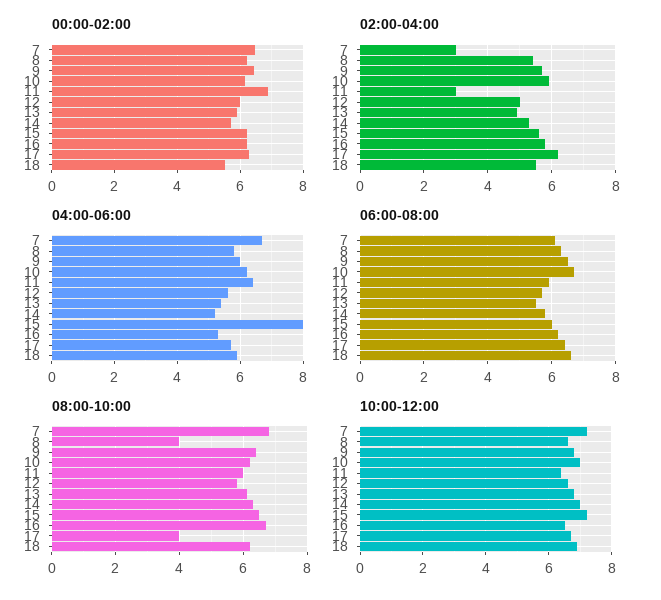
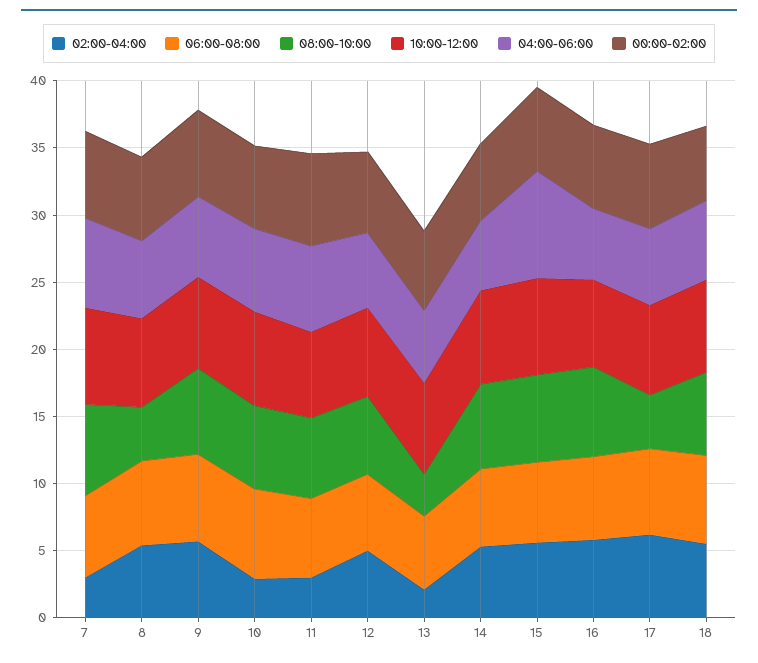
  {
    "00:00-02:00": {
      "7": 6.4,
      "8": 6.2,
      "9": 6.4,
      "10": 6.2,
      "11": 6.8,
      "12": 6,
      "13": 5.8,
      "14": 5.8,
      "15": 6.2,
      "16": 6.2,
      "17": 6.2,
      "18": 5.6
    },
    "02:00-04:00": {
      "7": 3,
      "8": 5.5,
      "9": 5.5,
-     "10": 6,
+     "10": 3,
      "11": 3,
      "12": 5,
-     "13": 5,
+     "13": 2,
      "14": 5.5,
      "15": 5.5,
      "16": 6,
      "17": 6,
      "18": 5.5
    },
    "04:00-06:00": {
      "7": 6.5,
      "8": 6,
      "9": 6,
      "10": 6,
      "11": 6.5,
      "12": 5.5,
      "13": 5.5,
      "14": 5,
      "15": 8,
      "16": 5.5,
      "17": 5.5,
      "18": 6
    },
    "06:00-08:00": {
      "7": 6,
      "8": 6.5,
      "9": 6.5,
      "10": 6.5,
      "11": 6,
      "12": 5.5,
      "13": 5.5,
      "14": 6,
      "15": 6,
      "16": 6,
      "17": 6.5,
      "18": 6.5
    },
    "08:00-10:00": {
      "7": 7,
      "8": 4,
      "9": 6.5,
      "10": 6,
      "11": 6,
      "12": 6,
-     "13": 6,
+     "13": 3,
      "14": 6.5,
      "15": 6.5,
      "16": 6.5,
      "17": 4,
      "18": 6
    },
    "10:00-12:00": {
      "7": 7,
      "8": 6.5,
      "9": 7,
      "10": 7,
      "11": 6.5,
      "12": 6.5,
      "13": 7,
      "14": 7,
      "15": 7,
      "16": 6.5,
      "17": 6.5,
      "18": 7
    }
  }

